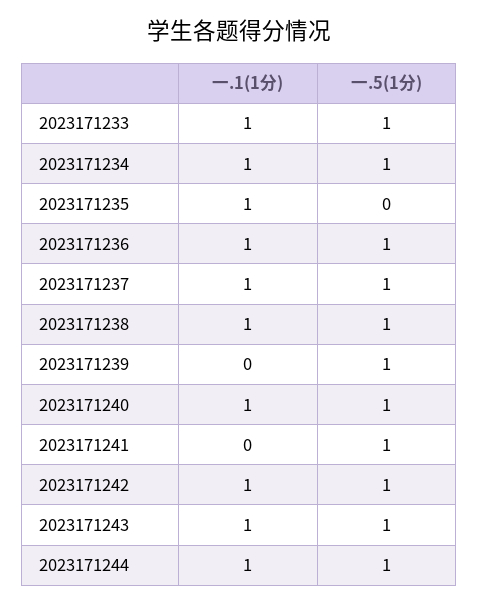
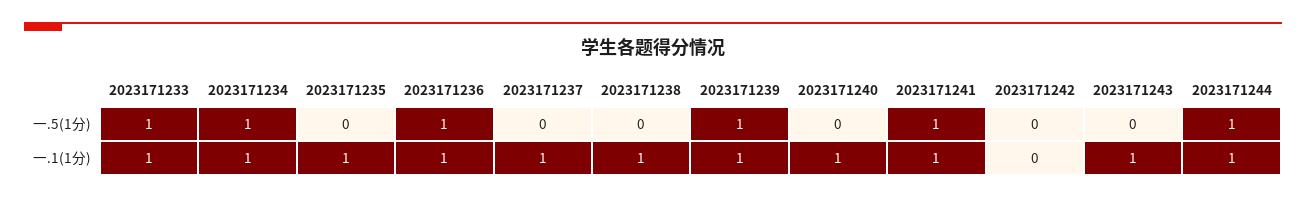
  {
    "一.1(1分)": {
      "2023171233": 1,
      "2023171234": 1,
      "2023171235": 1,
      "2023171236": 1,
      "2023171237": 1,
      "2023171238": 1,
-     "2023171239": 0,
+     "2023171239": 1,
      "2023171240": 1,
-     "2023171241": 0,
+     "2023171241": 1,
-     "2023171242": 1,
+     "2023171242": 0,
      "2023171243": 1,
      "2023171244": 1
    },
    "一.5(1分)": {
      "2023171233": 1,
      "2023171234": 1,
      "2023171235": 0,
      "2023171236": 1,
-     "2023171237": 1,
+     "2023171237": 0,
-     "2023171238": 1,
+     "2023171238": 0,
      "2023171239": 1,
-     "2023171240": 1,
+     "2023171240": 0,
      "2023171241": 1,
-     "2023171242": 1,
+     "2023171242": 0,
-     "2023171243": 1,
+     "2023171243": 0,
      "2023171244": 1
    }
  }

